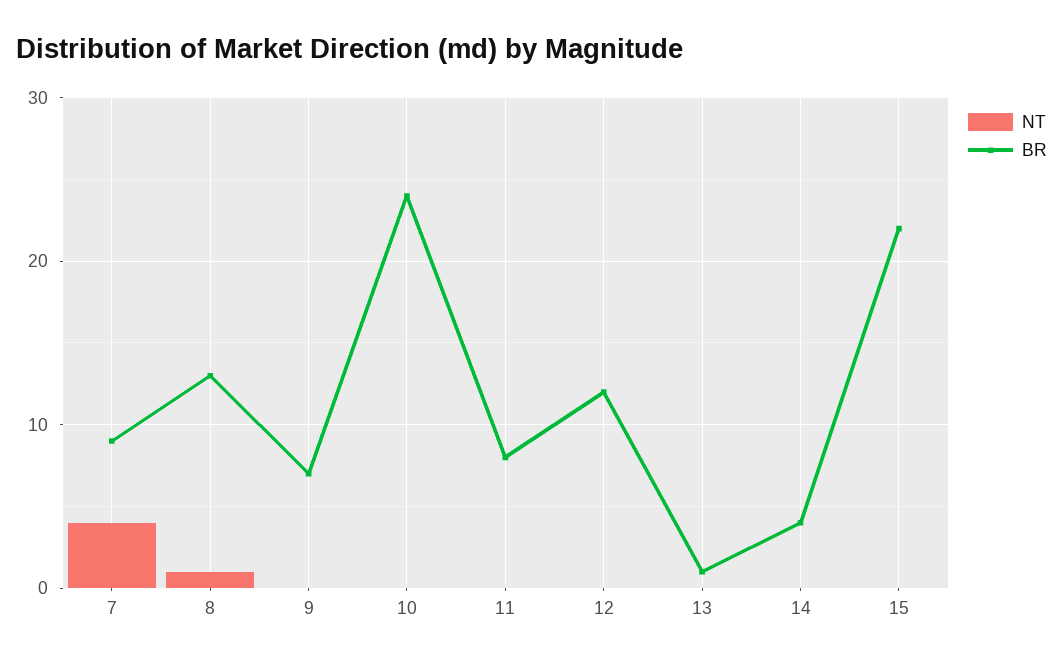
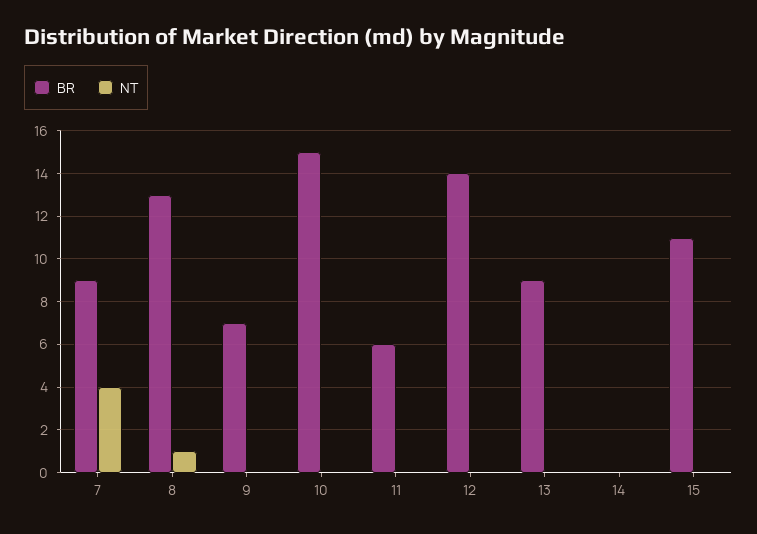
  {
    "NT": {
      "7": 4,
      "8": 1,
      "9": 0,
      "10": 0,
      "11": 0,
      "12": 0,
      "13": 0,
      "14": 0,
      "15": 0
    },
    "BR": {
      "7": 9,
      "8": 13,
      "9": 7,
-     "10": 24,
+     "10": 15,
-     "11": 8,
+     "11": 6,
-     "12": 12,
+     "12": 14,
-     "13": 1,
+     "13": 9,
-     "14": 4,
+     "14": 0,
-     "15": 22
+     "15": 11
    }
  }

